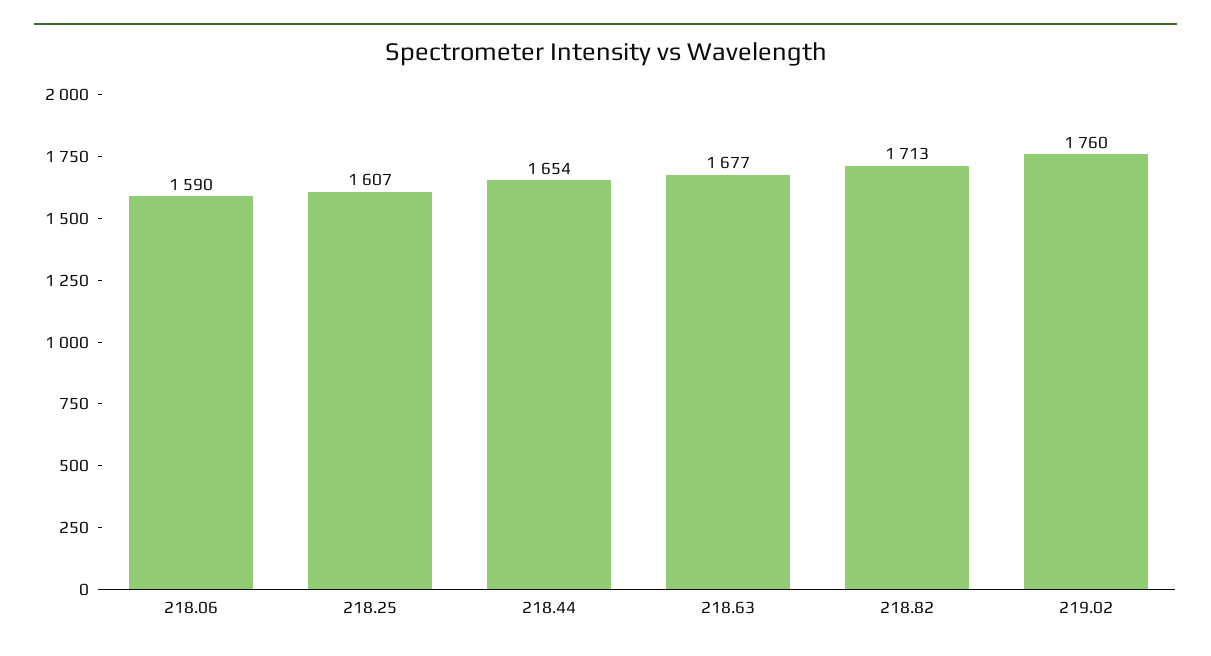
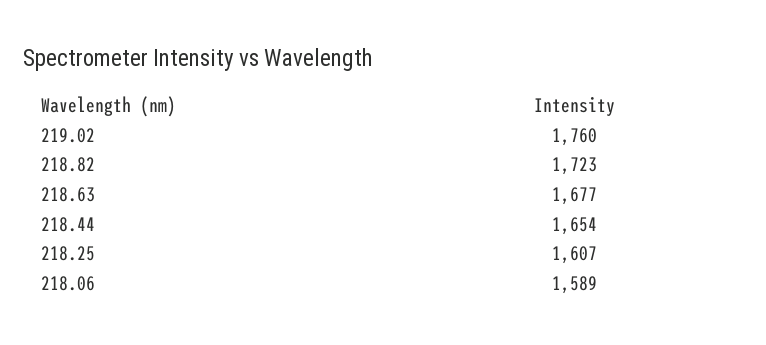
  {
-   "218.06": 1590,
+   "218.06": 1589,
    "218.25": 1607,
    "218.44": 1654,
    "218.63": 1677,
-   "218.82": 1713,
+   "218.82": 1723,
    "219.02": 1760
  }

